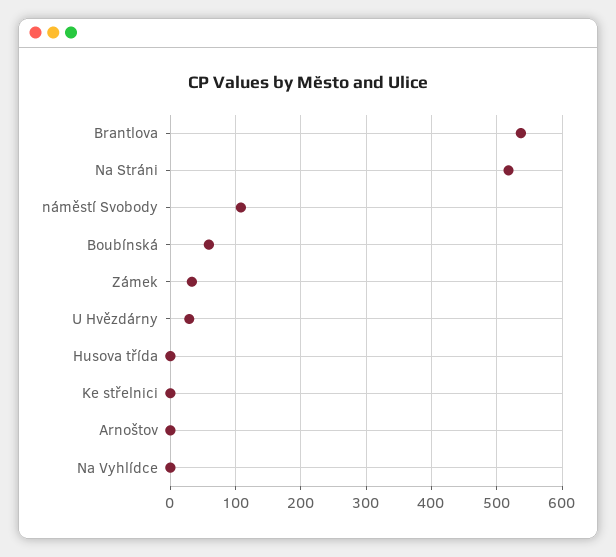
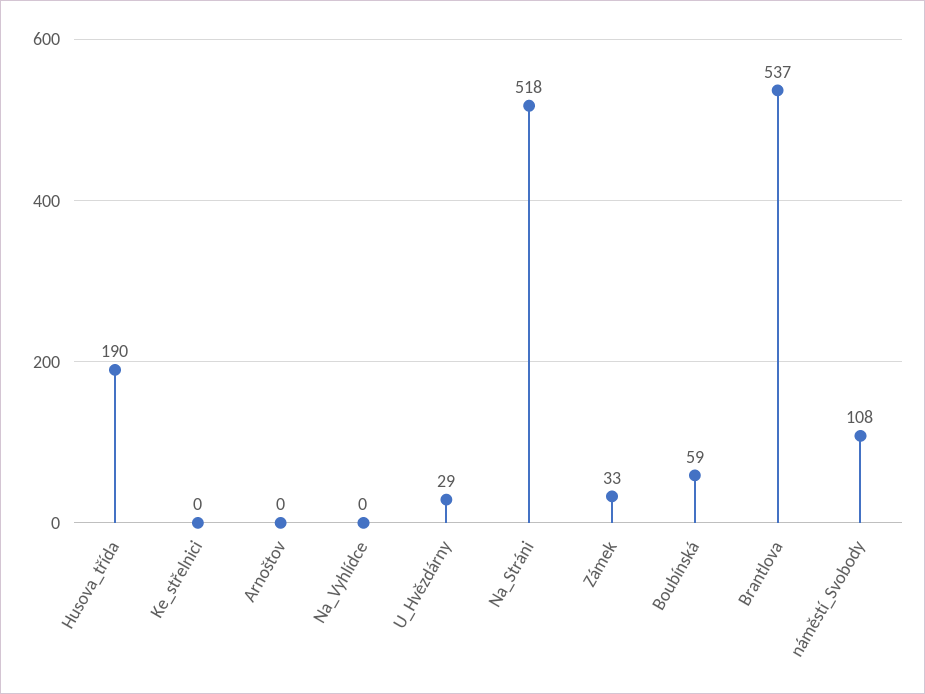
  {
    "Brantlova": 537,
    "Na Stráni": 518,
    "náměstí Svobody": 108,
    "Boubínská": 59,
    "Zámek": 33,
    "U Hvězdárny": 29,
-   "Husova třída": 0,
+   "Husova třída": 190,
    "Ke střelnici": 0,
    "Arnoštov": 0,
    "Na Vyhlídce": 0
  }

